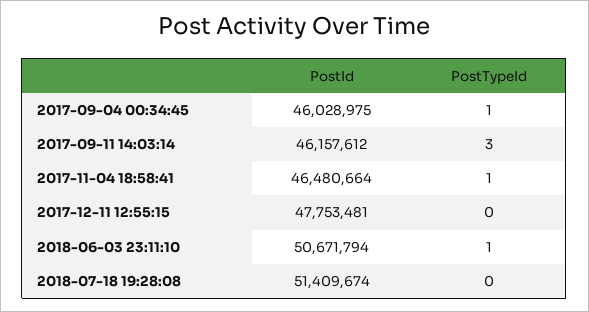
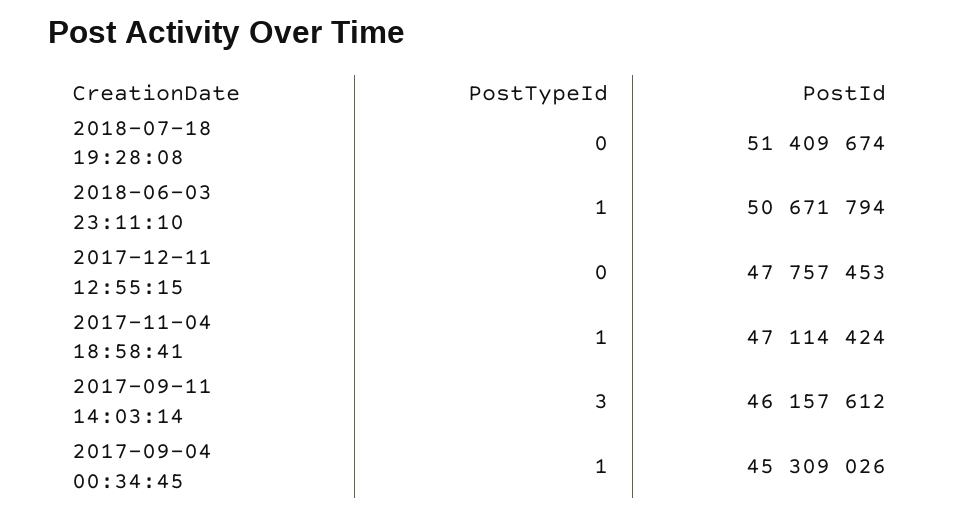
  {
    "PostId": {
-     "2017-09-04 00:34:45": 46028975,
+     "2017-09-04 00:34:45": 45309026,
      "2017-09-11 14:03:14": 46157612,
-     "2017-11-04 18:58:41": 46480664,
+     "2017-11-04 18:58:41": 47114424,
-     "2017-12-11 12:55:15": 47753481,
+     "2017-12-11 12:55:15": 47757453,
      "2018-06-03 23:11:10": 50671794,
      "2018-07-18 19:28:08": 51409674
    },
    "PostTypeId": {
      "2017-09-04 00:34:45": 1,
      "2017-09-11 14:03:14": 3,
      "2017-11-04 18:58:41": 1,
      "2017-12-11 12:55:15": 0,
      "2018-06-03 23:11:10": 1,
      "2018-07-18 19:28:08": 0
    }
  }

